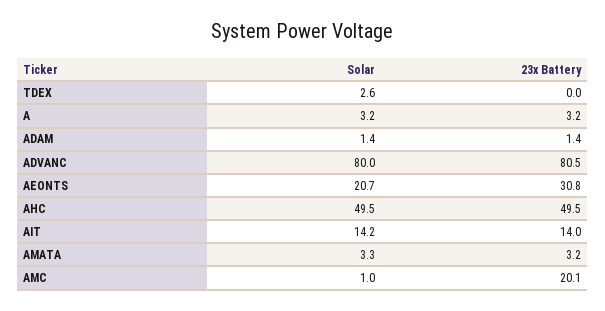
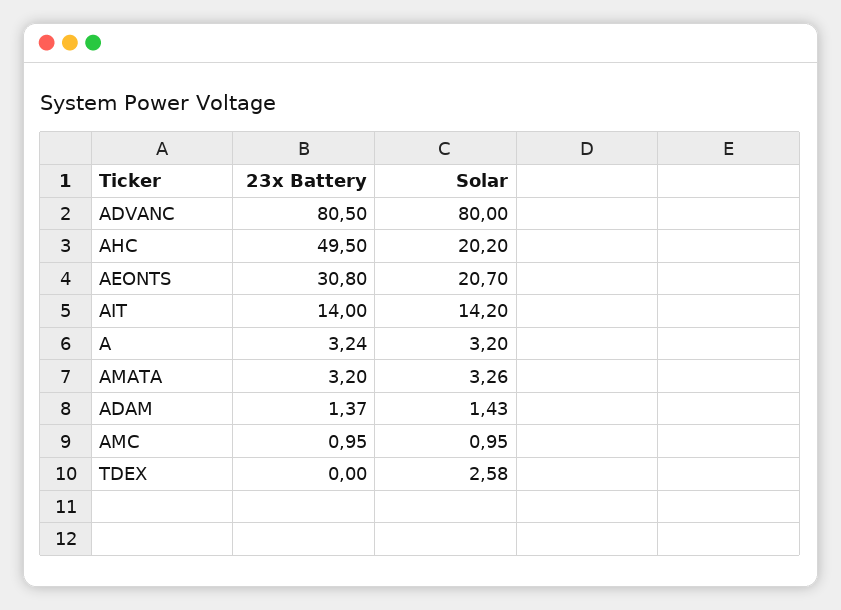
  {
    "Solar": {
      "TDEX": 2.58,
      "A": 3.2,
      "ADAM": 1.43,
      "ADVANC": 80,
      "AEONTS": 20.7,
-     "AHC": 49.5,
+     "AHC": 20.2,
      "AIT": 14.2,
      "AMATA": 3.26,
      "AMC": 0.95
    },
    "23x Battery": {
      "TDEX": 0,
      "A": 3.24,
      "ADAM": 1.37,
      "ADVANC": 80.5,
      "AEONTS": 30.8,
      "AHC": 49.5,
      "AIT": 14,
      "AMATA": 3.2,
-     "AMC": 20.1
+     "AMC": 0.95
    }
  }

